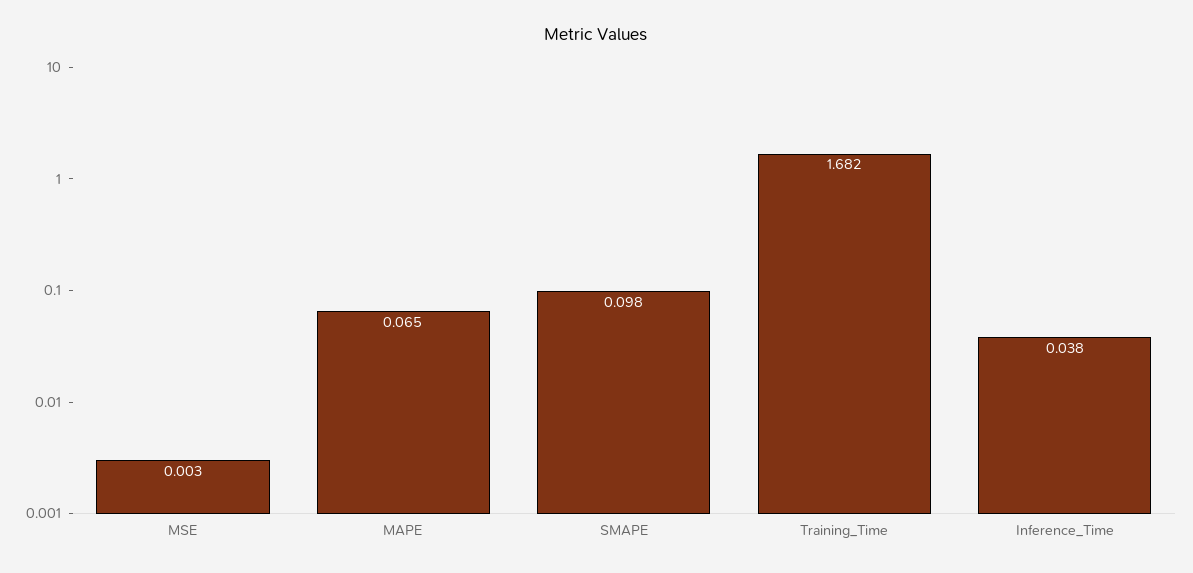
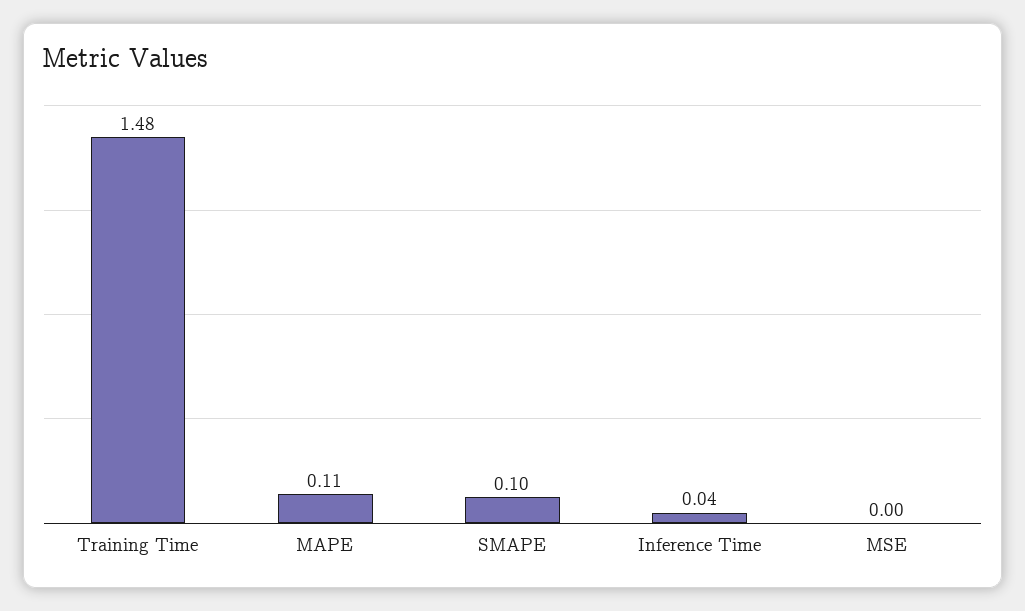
  {
    "MSE": 0.003,
-   "MAPE": 0.065,
+   "MAPE": 0.11,
    "SMAPE": 0.098,
-   "Training_Time": 1.682,
+   "Training_Time": 1.48,
    "Inference_Time": 0.038
  }

